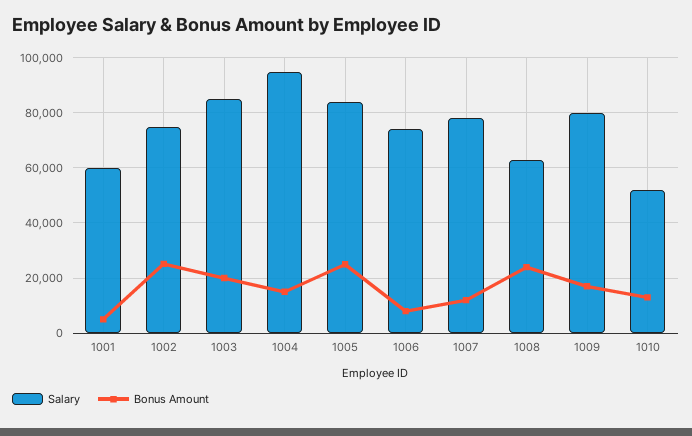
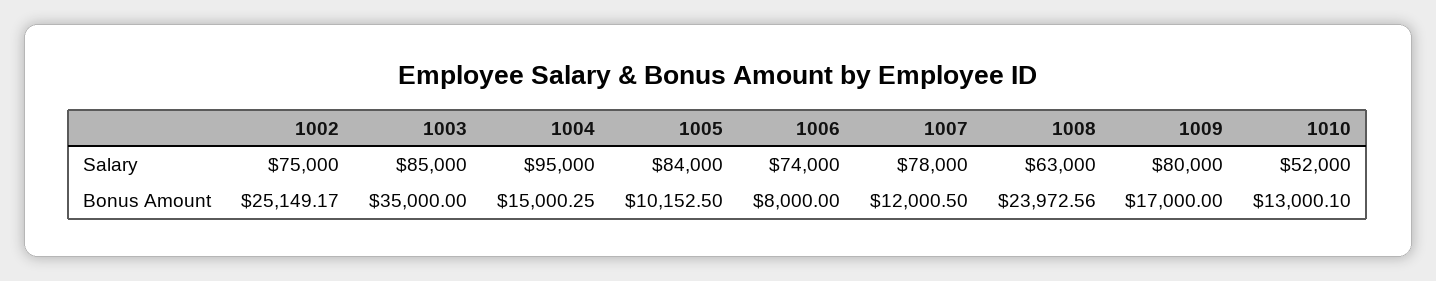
  {
    "Salary": {
-     "1001": 60000,
      "1002": 75000,
      "1003": 85000,
      "1004": 95000,
      "1005": 84000,
      "1006": 74000,
      "1007": 78000,
      "1008": 63000,
      "1009": 80000,
      "1010": 52000
    },
    "Bonus Amount": {
-     "1001": 5000,
      "1002": 25149.17,
-     "1003": 20000,
+     "1003": 35000,
      "1004": 15000.25,
-     "1005": 25000,
+     "1005": 10152.5,
      "1006": 8000,
      "1007": 12000.5,
      "1008": 23972.56,
      "1009": 17000,
      "1010": 13000.1
    }
  }

